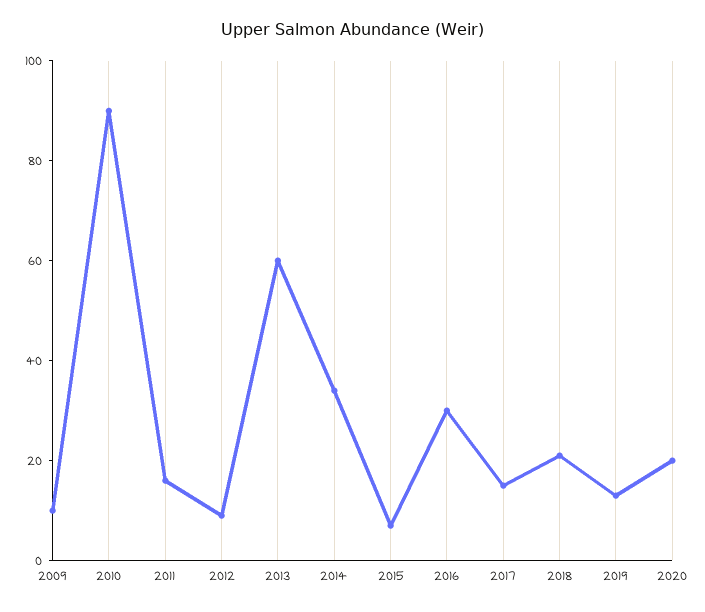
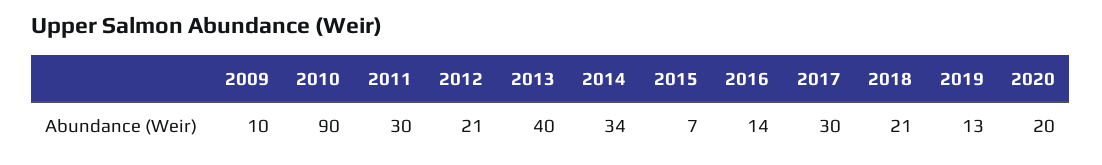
  {
    "2009": 10,
    "2010": 90,
-   "2011": 15,
+   "2011": 30,
-   "2012": 10,
+   "2012": 21,
-   "2013": 60,
+   "2013": 40,
    "2014": 34,
    "2015": 7,
-   "2016": 30,
+   "2016": 14,
-   "2017": 15,
+   "2017": 30,
    "2018": 21,
    "2019": 13,
    "2020": 20
  }

